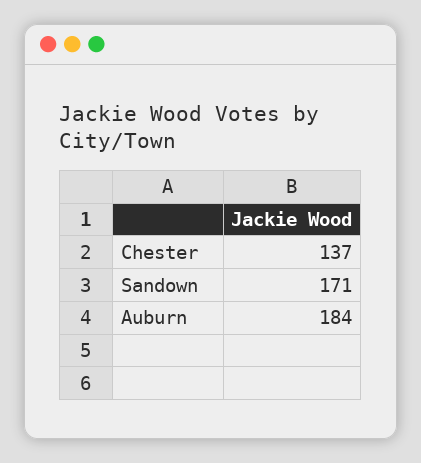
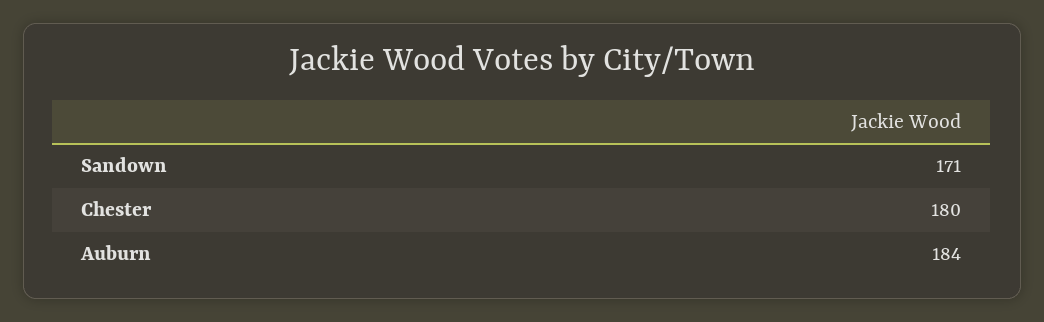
  {
-   "Chester": 137,
+   "Chester": 180,
    "Sandown": 171,
    "Auburn": 184
  }

